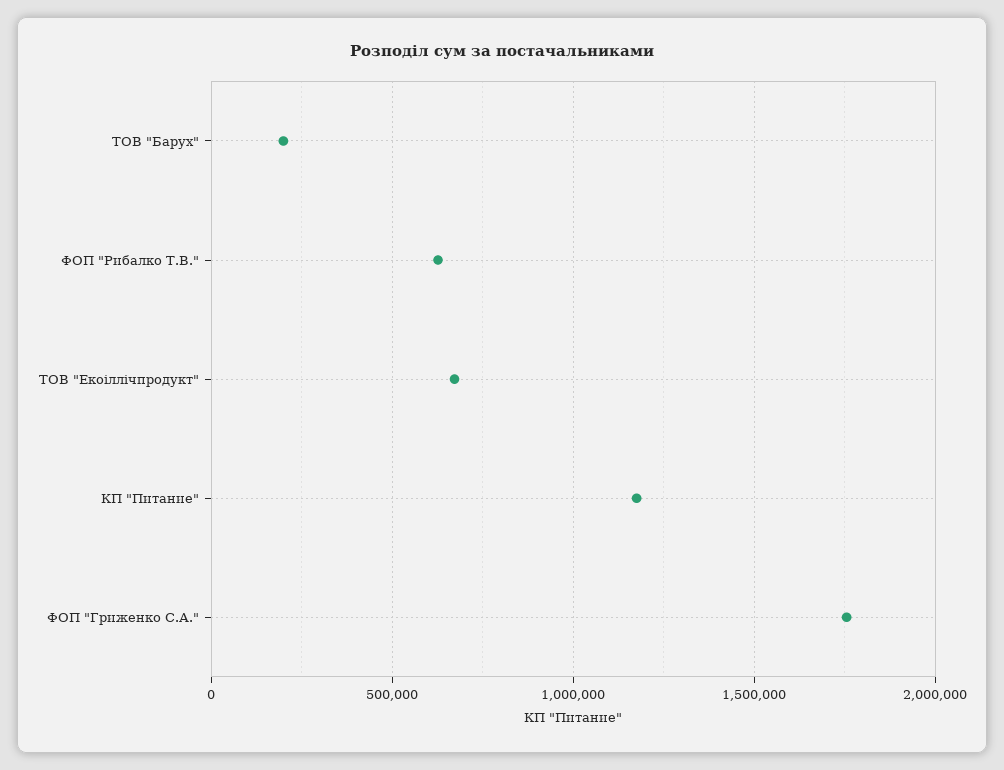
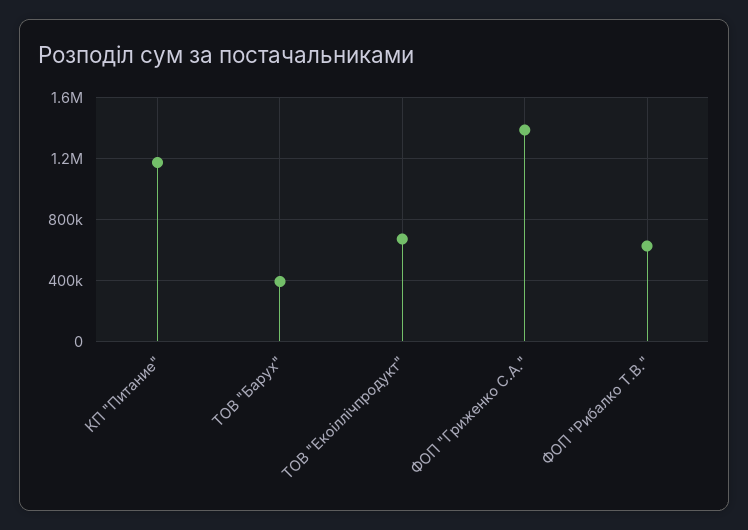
  {
-   "ТОВ \"Барух\"": 200000,
+   "ТОВ \"Барух\"": 400000,
    "ФОП \"Рибалко Т.В.\"": 650000,
    "ТОВ \"Екоіллічпродукт\"": 650000,
    "КП \"Питание\"": 1200000,
-   "ФОП \"Гриженко С.А.\"": 1750000
+   "ФОП \"Гриженко С.А.\"": 1400000
  }

